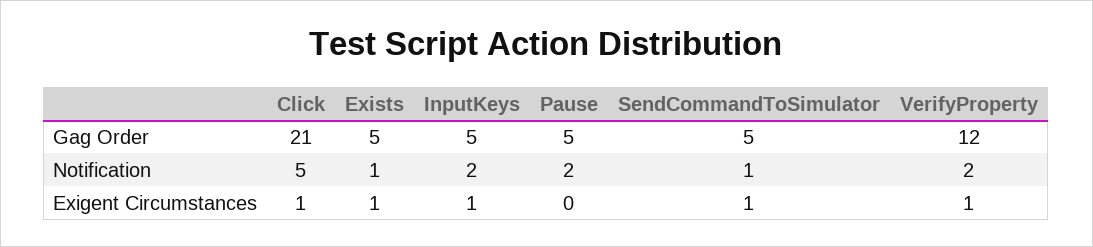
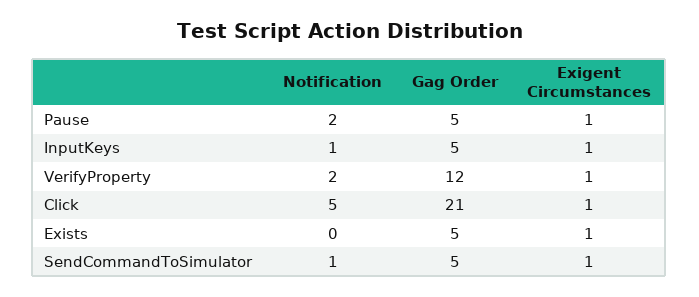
  {
    "Click": {
      "Gag Order": 21,
      "Notification": 5,
      "Exigent Circumstances": 1
    },
    "Exists": {
      "Gag Order": 5,
-     "Notification": 1,
+     "Notification": 0,
      "Exigent Circumstances": 1
    },
    "InputKeys": {
      "Gag Order": 5,
-     "Notification": 2,
+     "Notification": 1,
      "Exigent Circumstances": 1
    },
    "Pause": {
      "Gag Order": 5,
      "Notification": 2,
-     "Exigent Circumstances": 0
+     "Exigent Circumstances": 1
    },
    "SendCommandToSimulator": {
      "Gag Order": 5,
      "Notification": 1,
      "Exigent Circumstances": 1
    },
    "VerifyProperty": {
      "Gag Order": 12,
      "Notification": 2,
      "Exigent Circumstances": 1
    }
  }

